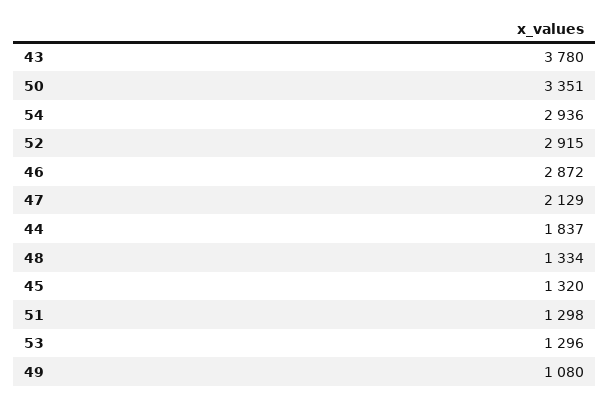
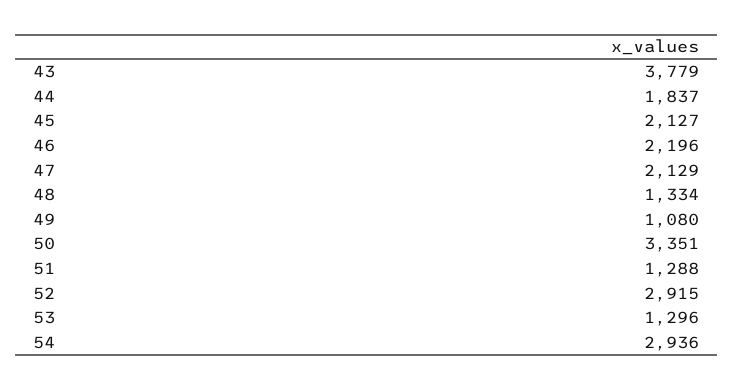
  {
-   "43": 3780,
+   "43": 3779,
    "50": 3351,
    "54": 2936,
    "52": 2915,
-   "46": 2872,
+   "46": 2196,
    "47": 2129,
    "44": 1837,
    "48": 1334,
-   "45": 1320,
+   "45": 2127,
-   "51": 1298,
+   "51": 1288,
    "53": 1296,
    "49": 1080
  }

